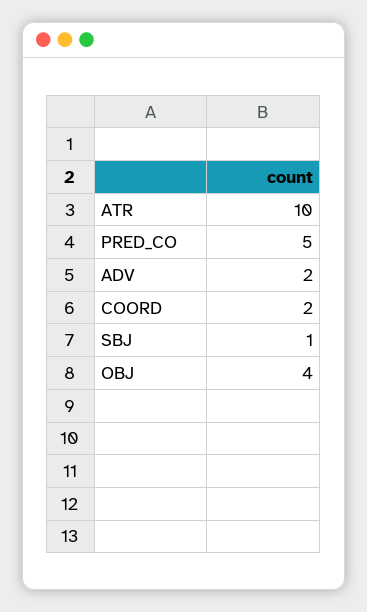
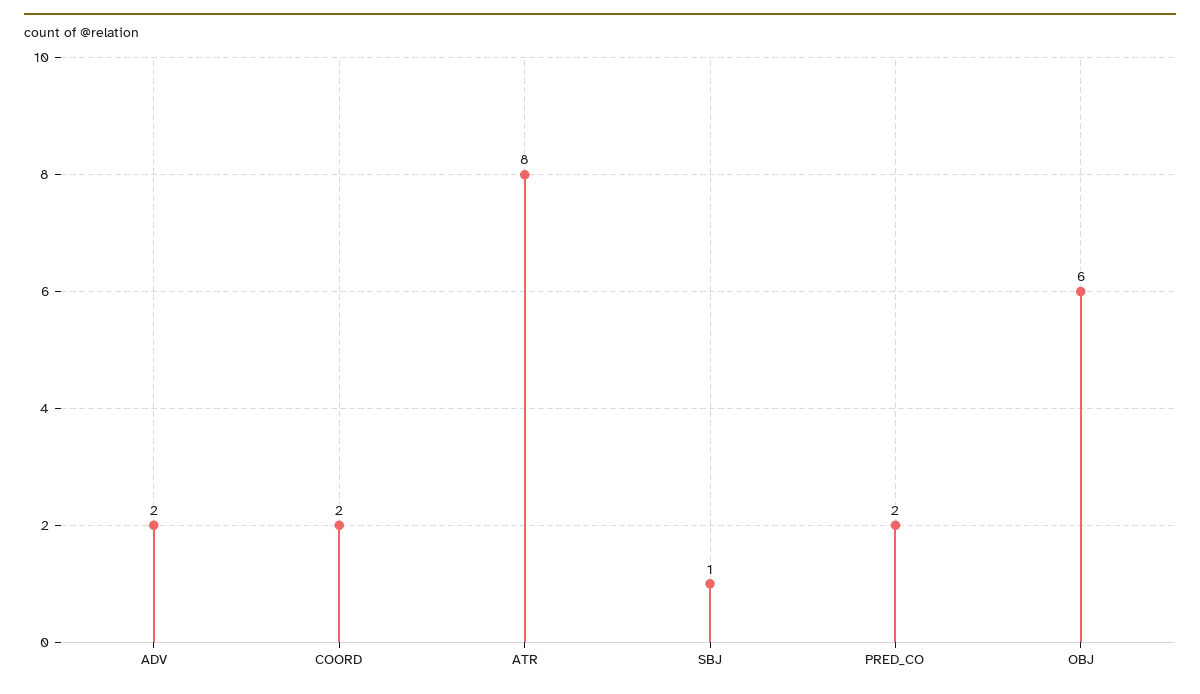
  {
-   "ATR": 10,
+   "ATR": 8,
-   "PRED_CO": 5,
+   "PRED_CO": 2,
    "ADV": 2,
    "COORD": 2,
    "SBJ": 1,
-   "OBJ": 4
+   "OBJ": 6
  }

